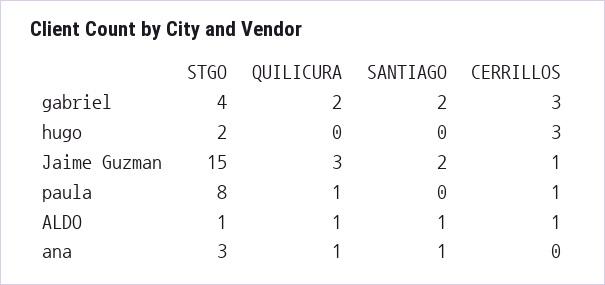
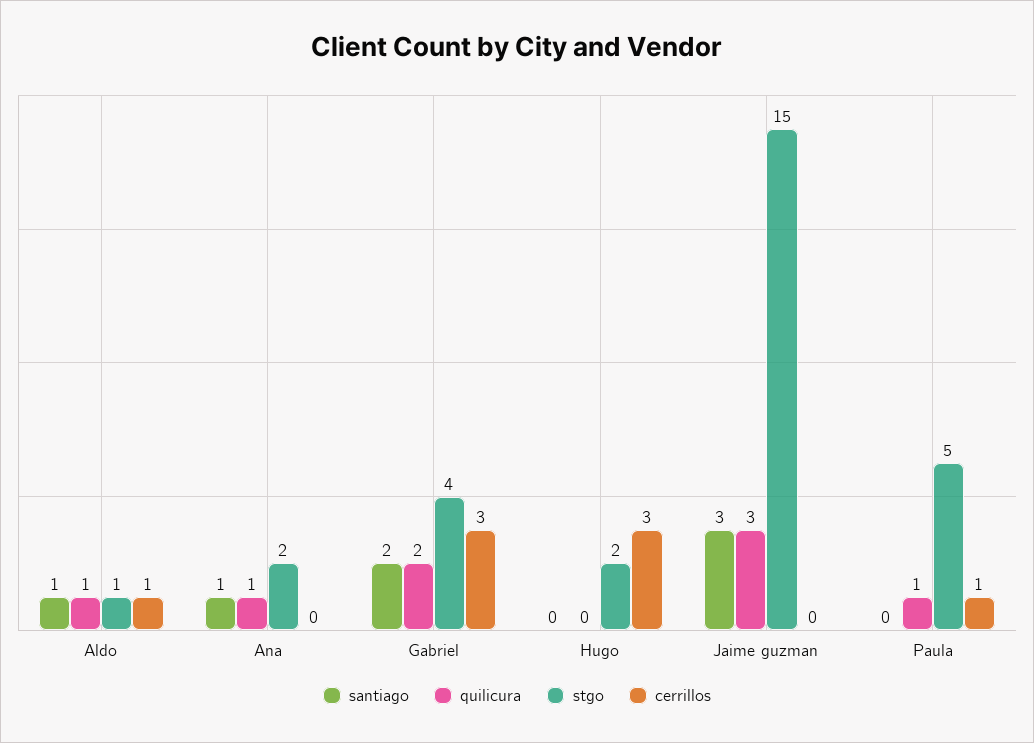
  {
    "STGO": {
      "gabriel": 4,
      "hugo": 2,
      "Jaime Guzman": 15,
-     "paula": 8,
+     "paula": 5,
      "ALDO": 1,
-     "ana": 3
+     "ana": 2
    },
    "QUILICURA": {
      "gabriel": 2,
      "hugo": 0,
      "Jaime Guzman": 3,
      "paula": 1,
      "ALDO": 1,
      "ana": 1
    },
    "SANTIAGO": {
      "gabriel": 2,
      "hugo": 0,
-     "Jaime Guzman": 2,
+     "Jaime Guzman": 3,
      "paula": 0,
      "ALDO": 1,
      "ana": 1
    },
    "CERRILLOS": {
      "gabriel": 3,
      "hugo": 3,
-     "Jaime Guzman": 1,
+     "Jaime Guzman": 0,
      "paula": 1,
      "ALDO": 1,
      "ana": 0
    }
  }

